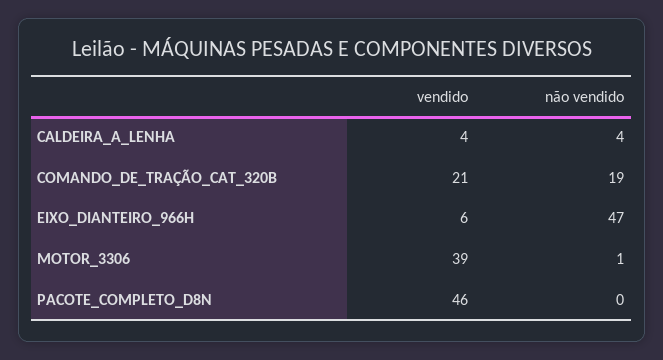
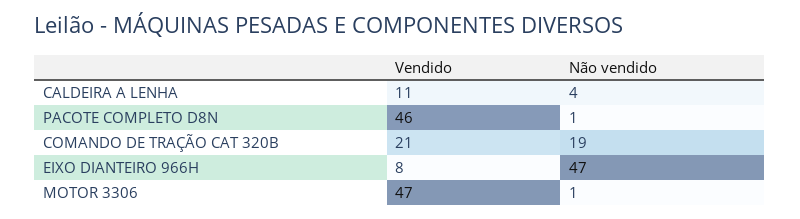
  {
    "vendido": {
-     "CALDEIRA_A_LENHA": 4,
+     "CALDEIRA_A_LENHA": 11,
      "COMANDO_DE_TRAÇÃO_CAT_320B": 21,
-     "EIXO_DIANTEIRO_966H": 6,
+     "EIXO_DIANTEIRO_966H": 8,
-     "MOTOR_3306": 39,
+     "MOTOR_3306": 47,
      "PACOTE_COMPLETO_D8N": 46
    },
    "não vendido": {
      "CALDEIRA_A_LENHA": 4,
      "COMANDO_DE_TRAÇÃO_CAT_320B": 19,
      "EIXO_DIANTEIRO_966H": 47,
      "MOTOR_3306": 1,
-     "PACOTE_COMPLETO_D8N": 0
+     "PACOTE_COMPLETO_D8N": 1
    }
  }

